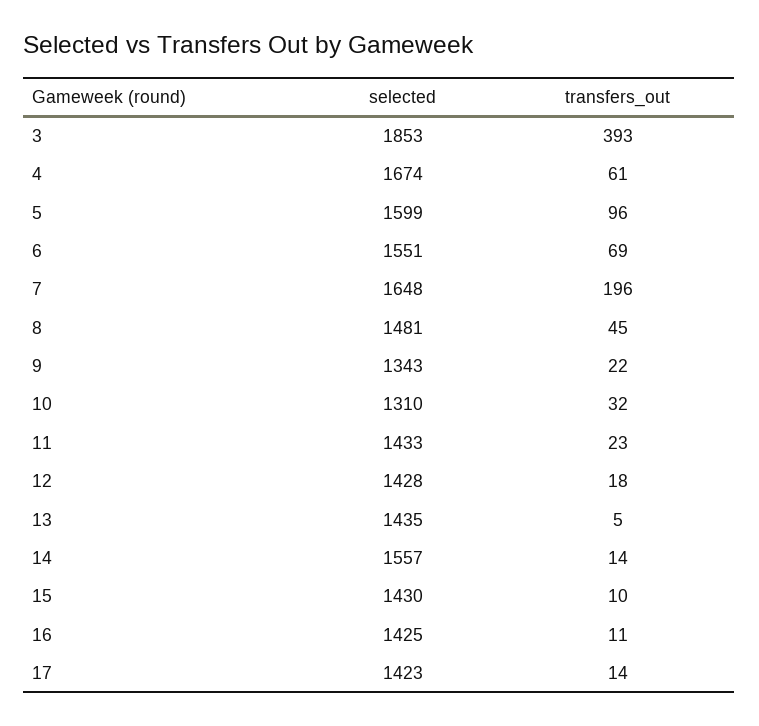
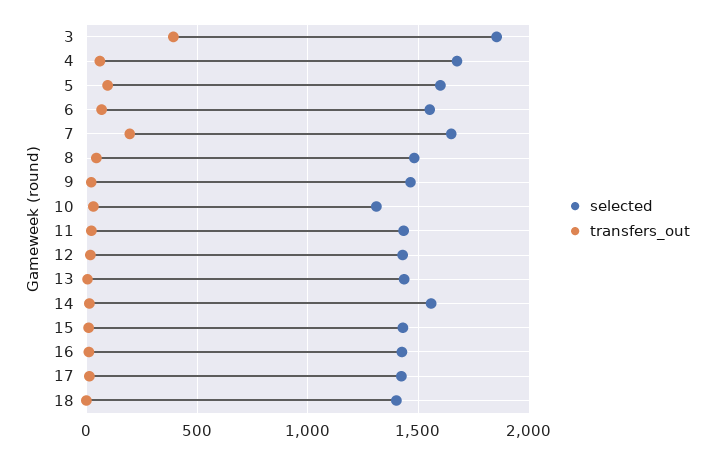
  {
    "selected": {
      "3": 1853,
      "4": 1674,
      "5": 1599,
      "6": 1551,
      "7": 1648,
      "8": 1481,
-     "9": 1343,
+     "9": 1450,
      "10": 1310,
      "11": 1433,
      "12": 1428,
      "13": 1435,
      "14": 1557,
      "15": 1430,
      "16": 1425,
-     "17": 1423
+     "17": 1423,
+     "18": 1400
    },
    "transfers_out": {
      "3": 393,
      "4": 61,
      "5": 96,
      "6": 69,
      "7": 196,
      "8": 45,
      "9": 22,
      "10": 32,
      "11": 23,
      "12": 18,
      "13": 5,
      "14": 14,
      "15": 10,
      "16": 11,
-     "17": 14
+     "17": 14,
+     "18": 0
    }
  }

